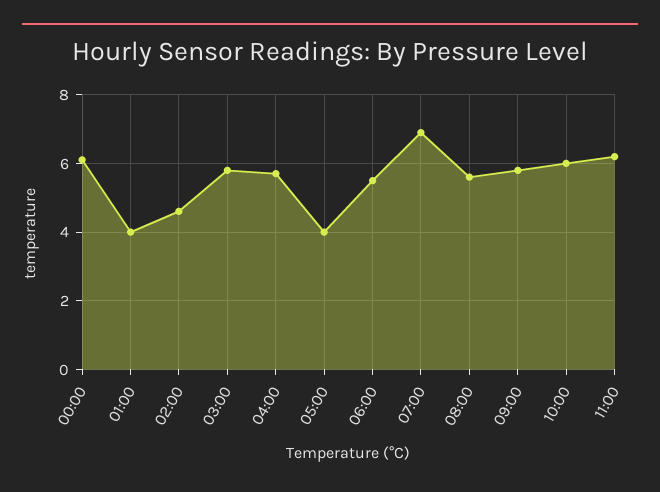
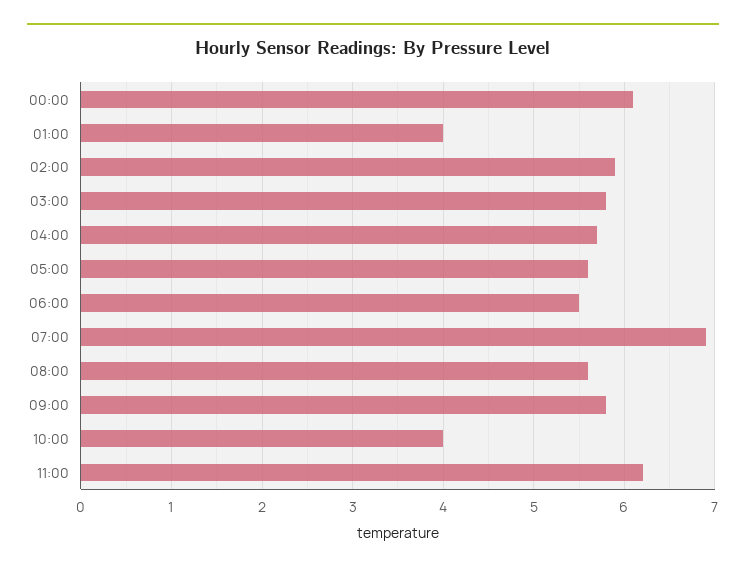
  {
    "00:00": 6.1,
    "01:00": 4,
-   "02:00": 4.5,
+   "02:00": 5.9,
    "03:00": 5.8,
    "04:00": 5.7,
-   "05:00": 4,
+   "05:00": 5.6,
    "06:00": 5.5,
    "07:00": 6.9,
    "08:00": 5.6,
    "09:00": 5.8,
-   "10:00": 6,
+   "10:00": 4,
    "11:00": 6.2
  }

